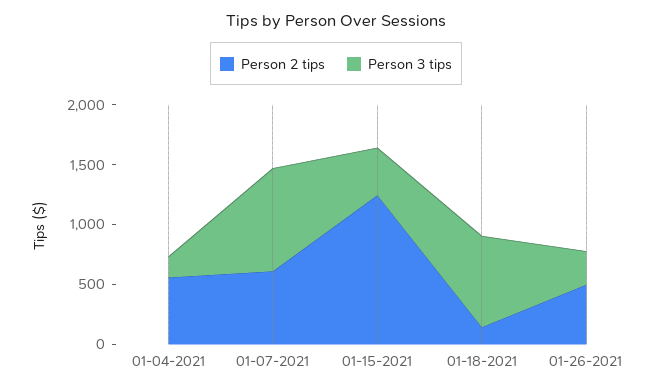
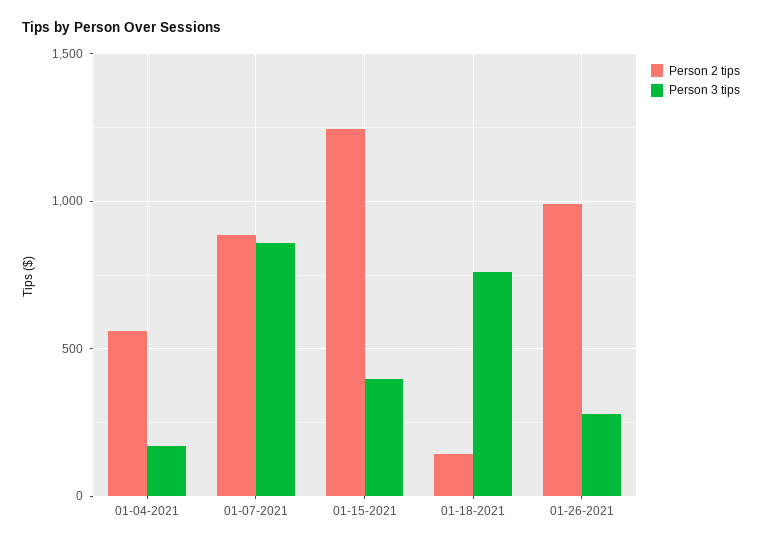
  {
    "Person 2 tips": {
      "01-04-2021": 550,
-     "01-07-2021": 600,
+     "01-07-2021": 900,
      "01-15-2021": 1250,
      "01-18-2021": 150,
-     "01-26-2021": 500
+     "01-26-2021": 1000
    },
    "Person 3 tips": {
      "01-04-2021": 150,
      "01-07-2021": 850,
      "01-15-2021": 400,
      "01-18-2021": 750,
      "01-26-2021": 300
    }
  }

